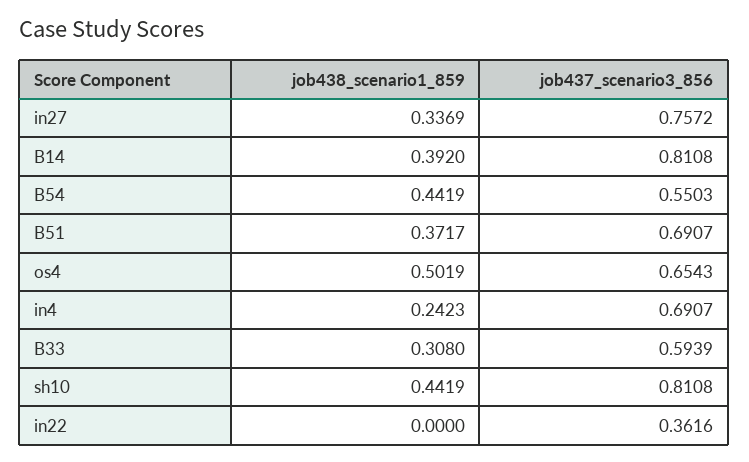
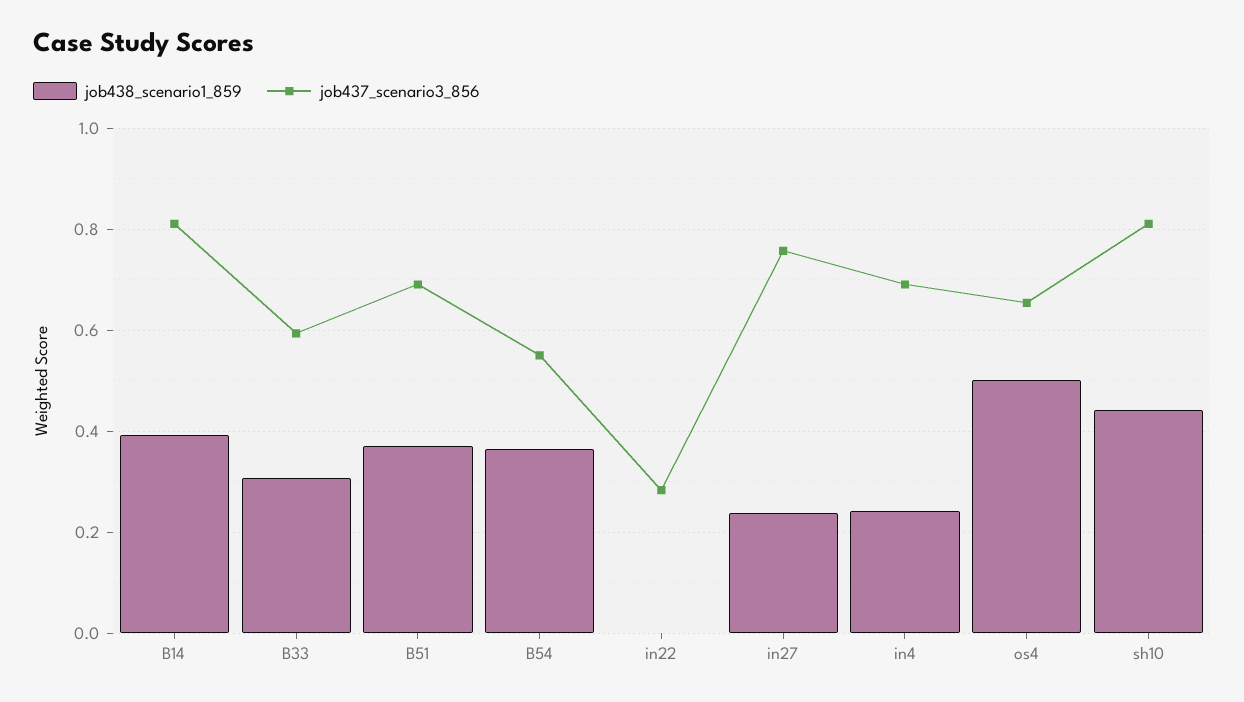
  {
    "job438_scenario1_859": {
-     "in27": 0.3369,
+     "in27": 0.24,
      "B14": 0.392,
-     "B54": 0.4419,
+     "B54": 0.36,
      "B51": 0.3717,
      "os4": 0.5019,
      "in4": 0.2423,
      "B33": 0.308,
      "sh10": 0.4419,
      "in22": 0
    },
    "job437_scenario3_856": {
      "in27": 0.7572,
      "B14": 0.8108,
      "B54": 0.5503,
      "B51": 0.6907,
      "os4": 0.6543,
      "in4": 0.6907,
      "B33": 0.5939,
      "sh10": 0.8108,
-     "in22": 0.3616
+     "in22": 0.28
    }
  }

